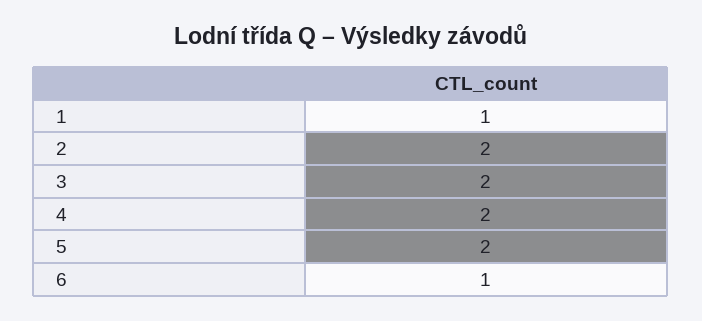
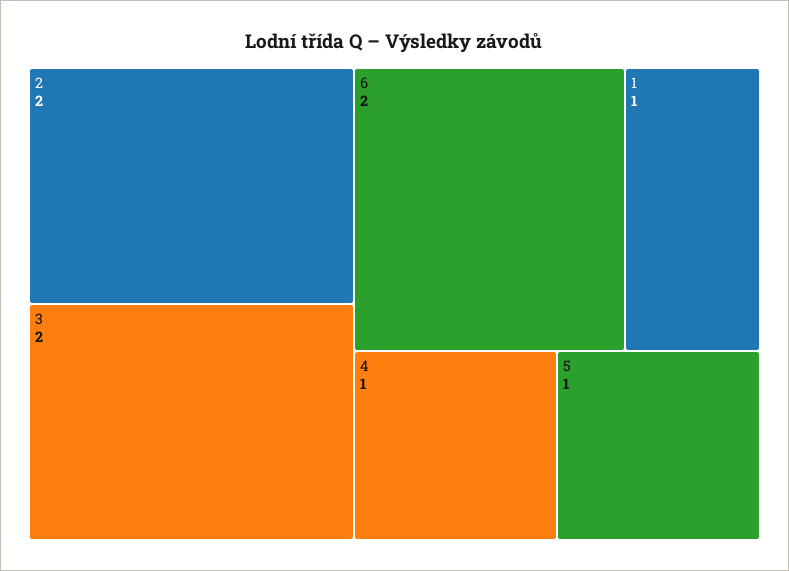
  {
    "1": 1,
    "2": 2,
    "3": 2,
-   "4": 2,
+   "4": 1,
-   "5": 2,
+   "5": 1,
-   "6": 1
+   "6": 2
  }

